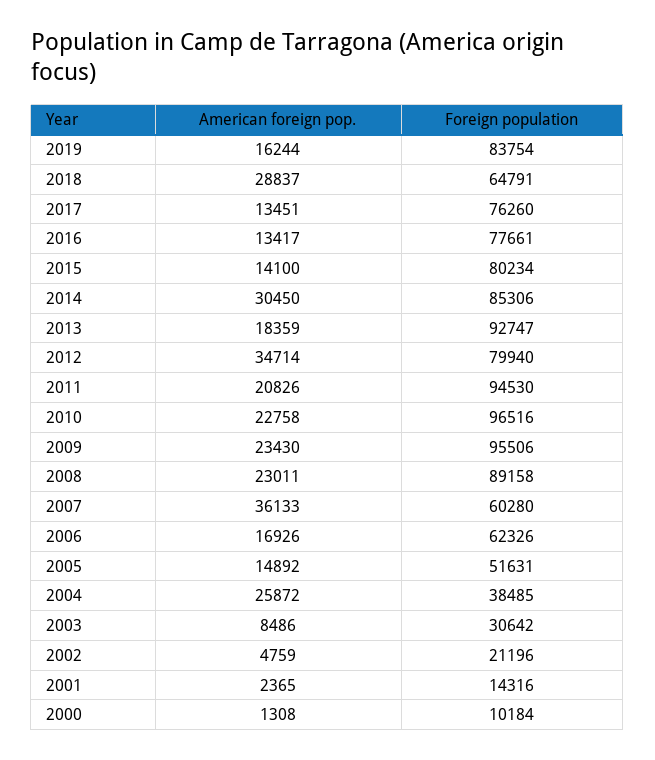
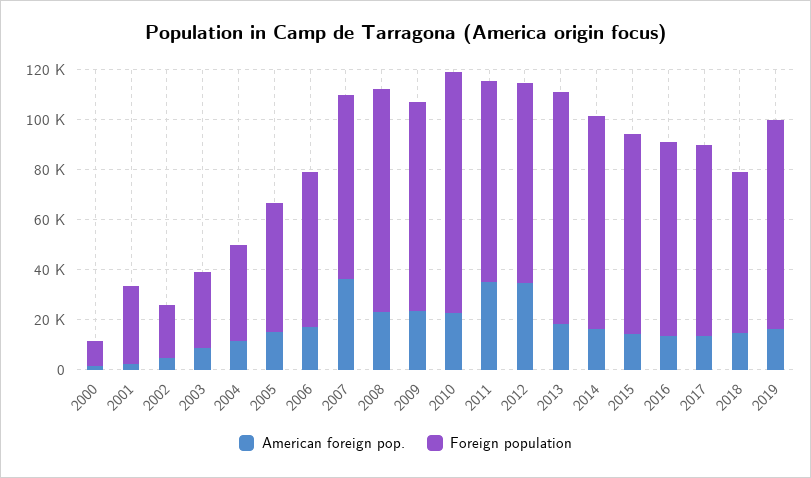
  {
    "American foreign pop.": {
      "2019": 16244,
-     "2018": 28837,
+     "2018": 15000,
      "2017": 13451,
      "2016": 13417,
      "2015": 14100,
-     "2014": 30450,
+     "2014": 15000,
      "2013": 18359,
      "2012": 34714,
-     "2011": 20826,
+     "2011": 35000,
      "2010": 22758,
      "2009": 23430,
      "2008": 23011,
      "2007": 36133,
      "2006": 16926,
      "2005": 14892,
-     "2004": 25872,
+     "2004": 10000,
      "2003": 8486,
      "2002": 4759,
      "2001": 2365,
      "2000": 1308
    },
    "Foreign population": {
      "2019": 83754,
      "2018": 64791,
      "2017": 76260,
      "2016": 77661,
      "2015": 80234,
      "2014": 85306,
      "2013": 92747,
      "2012": 79940,
-     "2011": 94530,
+     "2011": 80000,
      "2010": 96516,
-     "2009": 95506,
+     "2009": 85000,
      "2008": 89158,
-     "2007": 60280,
+     "2007": 75000,
      "2006": 62326,
      "2005": 51631,
      "2004": 38485,
      "2003": 30642,
      "2002": 21196,
-     "2001": 14316,
+     "2001": 30000,
      "2000": 10184
    }
  }

